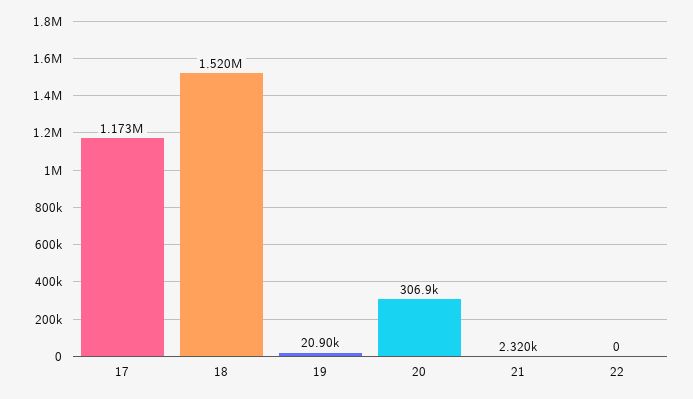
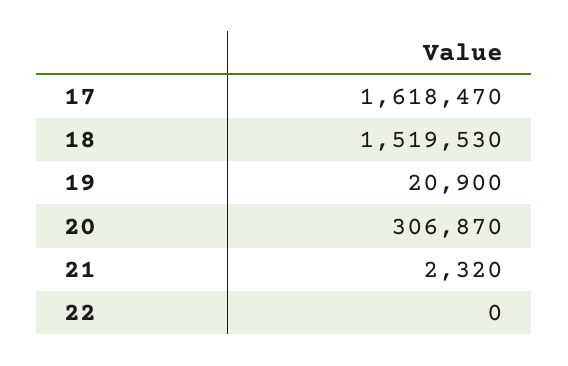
  {
-   "17": 1173000,
+   "17": 1618470,
    "18": 1519530,
    "19": 20900,
    "20": 306870,
    "21": 2320,
    "22": 0
  }

